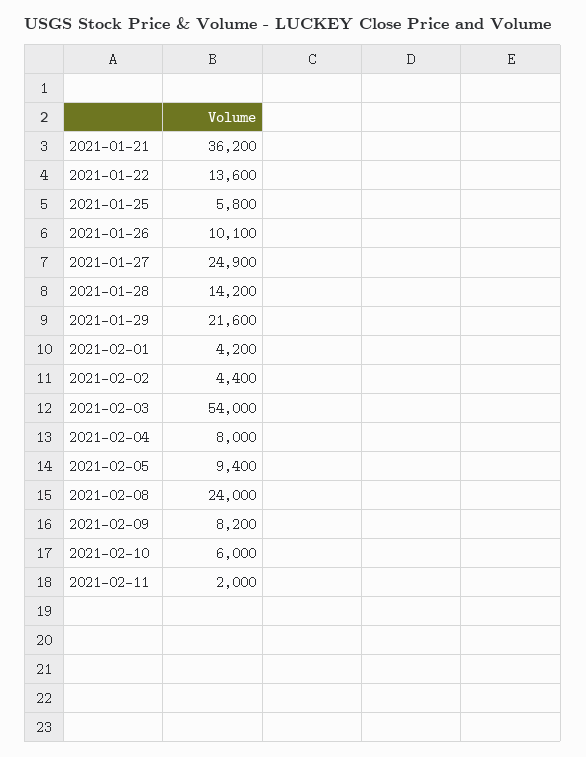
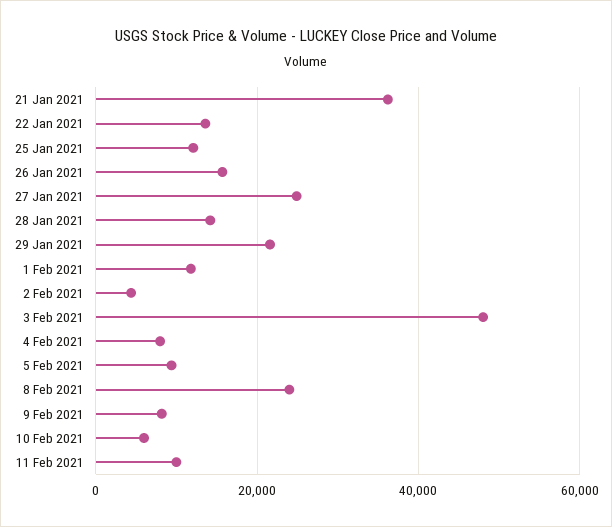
  {
    "2021-01-21": 36200,
    "2021-01-22": 13600,
-   "2021-01-25": 5800,
+   "2021-01-25": 12000,
-   "2021-01-26": 10100,
+   "2021-01-26": 16000,
    "2021-01-27": 24900,
    "2021-01-28": 14200,
    "2021-01-29": 21600,
-   "2021-02-01": 4200,
+   "2021-02-01": 12000,
    "2021-02-02": 4400,
-   "2021-02-03": 54000,
+   "2021-02-03": 48000,
    "2021-02-04": 8000,
    "2021-02-05": 9400,
    "2021-02-08": 24000,
    "2021-02-09": 8200,
    "2021-02-10": 6000,
-   "2021-02-11": 2000
+   "2021-02-11": 10000
  }

